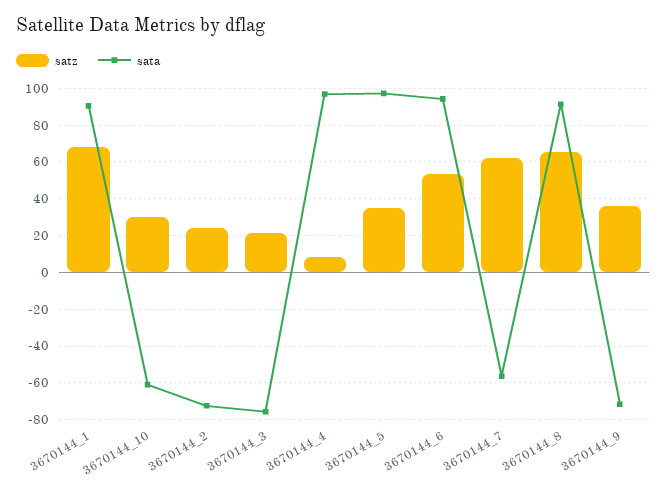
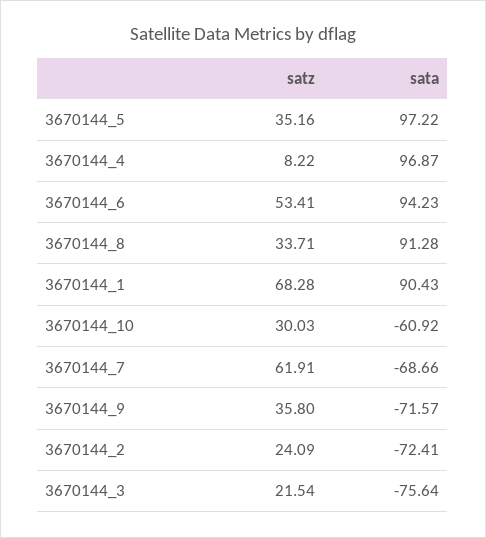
  {
    "satz": {
      "3670144_1": 68.28,
      "3670144_10": 30.03,
      "3670144_2": 24.09,
      "3670144_3": 21.54,
      "3670144_4": 8.22,
      "3670144_5": 35.16,
      "3670144_6": 53.41,
      "3670144_7": 61.91,
-     "3670144_8": 65,
+     "3670144_8": 33.71,
      "3670144_9": 35.8
    },
    "sata": {
      "3670144_1": 90.43,
      "3670144_10": -60.92,
      "3670144_2": -72.41,
      "3670144_3": -75.64,
      "3670144_4": 96.87,
      "3670144_5": 97.22,
      "3670144_6": 94.23,
-     "3670144_7": -55,
+     "3670144_7": -68.66,
      "3670144_8": 91.28,
      "3670144_9": -71.57
    }
  }

